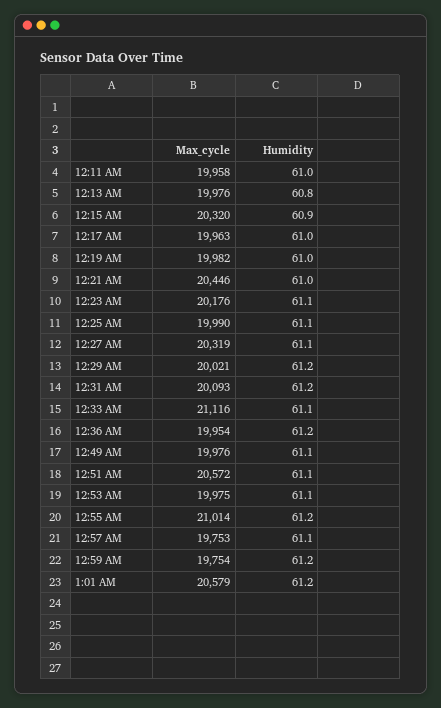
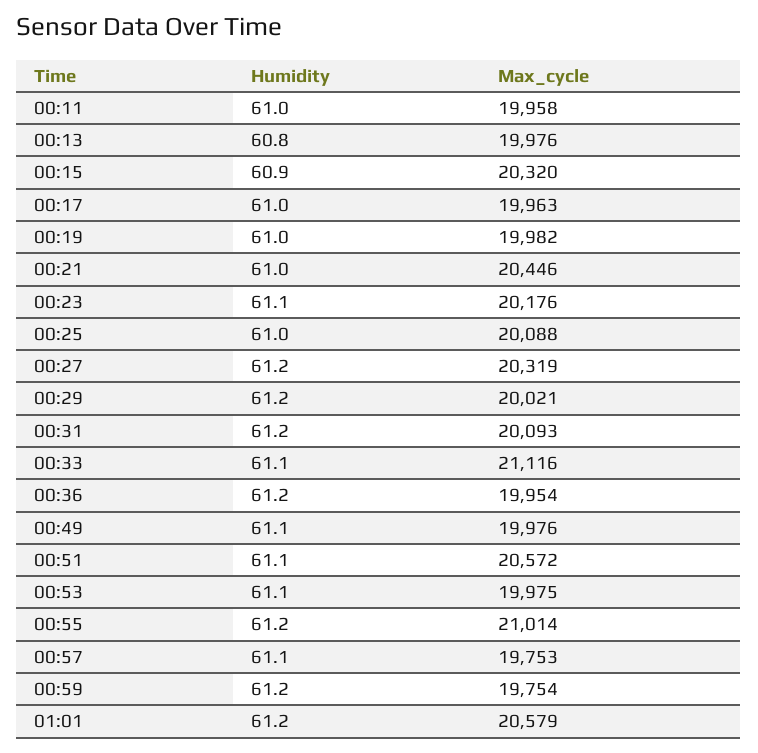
  {
    "Max_cycle": {
      "12:11 AM": 19958,
      "12:13 AM": 19976,
      "12:15 AM": 20320,
      "12:17 AM": 19963,
      "12:19 AM": 19982,
      "12:21 AM": 20446,
      "12:23 AM": 20176,
-     "12:25 AM": 19990,
+     "12:25 AM": 20088,
      "12:27 AM": 20319,
      "12:29 AM": 20021,
      "12:31 AM": 20093,
      "12:33 AM": 21116,
      "12:36 AM": 19954,
      "12:49 AM": 19976,
      "12:51 AM": 20572,
      "12:53 AM": 19975,
      "12:55 AM": 21014,
      "12:57 AM": 19753,
      "12:59 AM": 19754,
      "1:01 AM": 20579
    },
    "Humidity": {
      "12:11 AM": 61,
      "12:13 AM": 60.8,
      "12:15 AM": 60.9,
      "12:17 AM": 61,
      "12:19 AM": 61,
      "12:21 AM": 61,
      "12:23 AM": 61.1,
-     "12:25 AM": 61.1,
+     "12:25 AM": 61,
-     "12:27 AM": 61.1,
+     "12:27 AM": 61.2,
      "12:29 AM": 61.2,
      "12:31 AM": 61.2,
      "12:33 AM": 61.1,
      "12:36 AM": 61.2,
      "12:49 AM": 61.1,
      "12:51 AM": 61.1,
      "12:53 AM": 61.1,
      "12:55 AM": 61.2,
      "12:57 AM": 61.1,
      "12:59 AM": 61.2,
      "1:01 AM": 61.2
    }
  }

